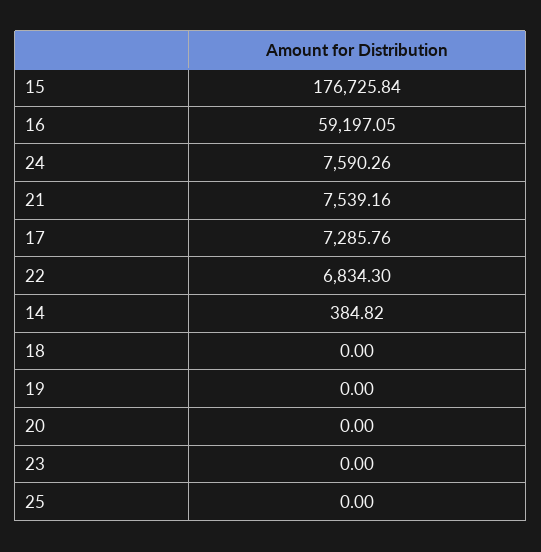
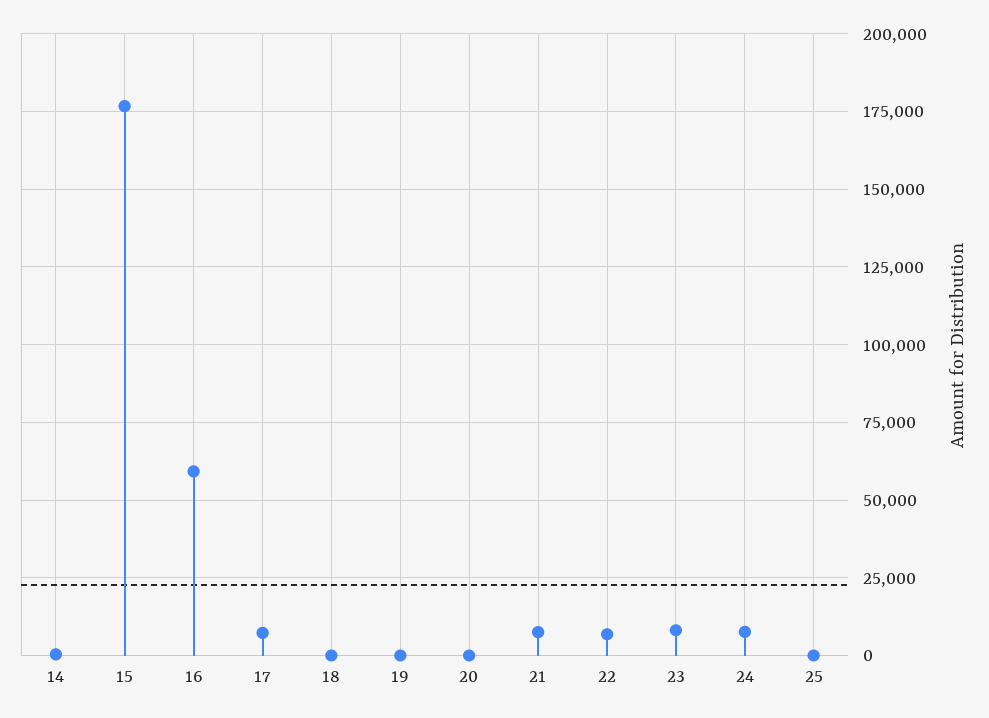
  {
    "15": 176725.84,
    "16": 59197.05,
    "24": 7590.26,
    "21": 7539.16,
    "17": 7285.76,
    "22": 6834.3,
    "14": 384.82,
    "18": 0,
    "19": 0,
    "20": 0,
-   "23": 0,
+   "23": 7500,
    "25": 0
  }

